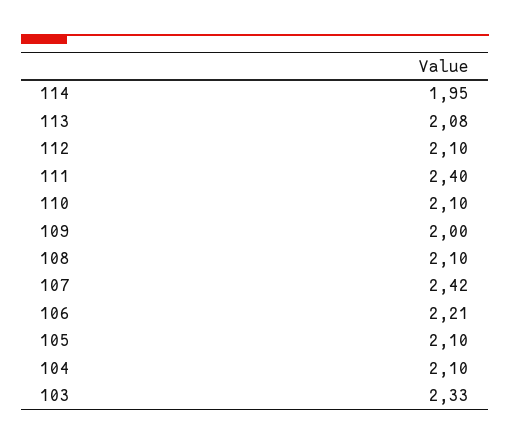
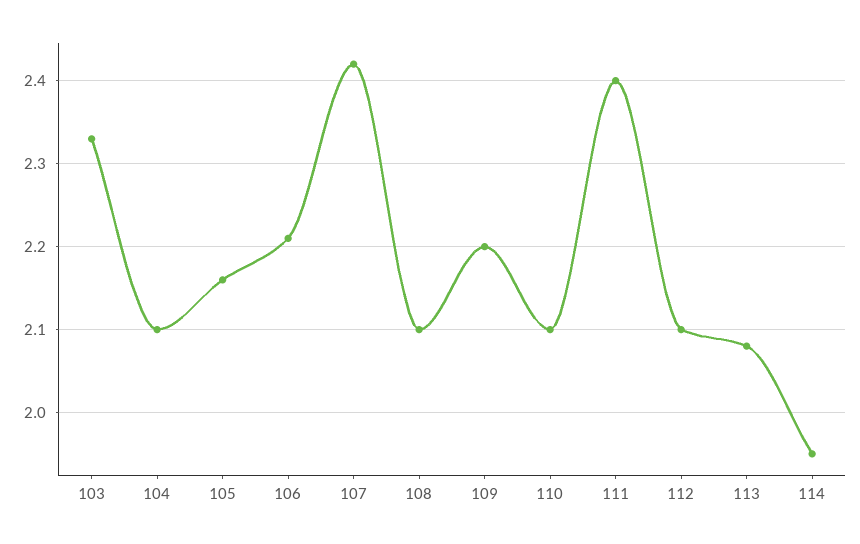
  {
    "114": 1.95,
    "113": 2.08,
    "112": 2.1,
    "111": 2.4,
    "110": 2.1,
-   "109": 2,
+   "109": 2.2,
    "108": 2.1,
    "107": 2.42,
    "106": 2.21,
-   "105": 2.1,
+   "105": 2.16,
    "104": 2.1,
    "103": 2.33
  }

